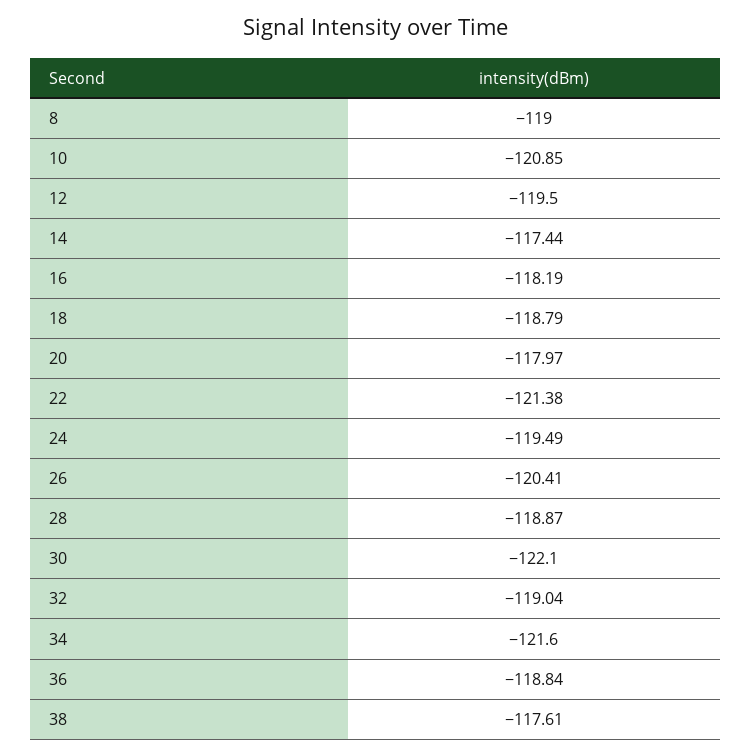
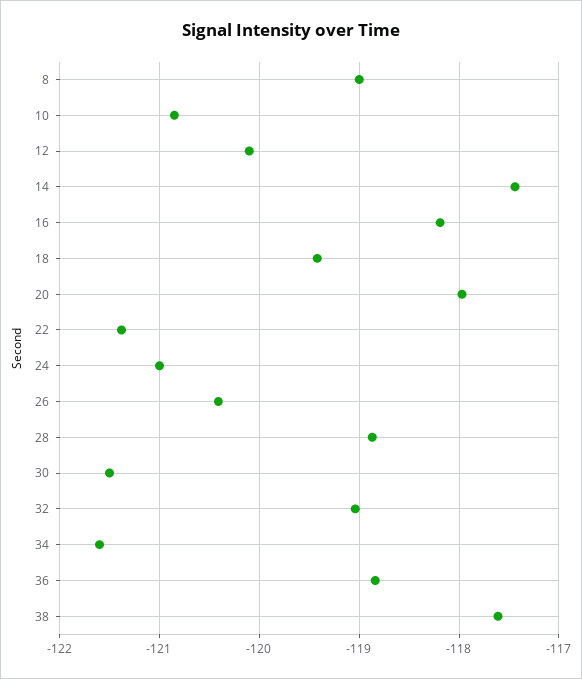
  {
    "8": -119,
    "10": -120.85,
-   "12": -119.5,
+   "12": -120.1,
    "14": -117.44,
    "16": -118.19,
-   "18": -118.79,
+   "18": -119.4,
    "20": -117.97,
    "22": -121.38,
-   "24": -119.49,
+   "24": -121,
    "26": -120.41,
    "28": -118.87,
-   "30": -122.1,
+   "30": -121.5,
    "32": -119.04,
    "34": -121.6,
    "36": -118.84,
    "38": -117.61
  }

